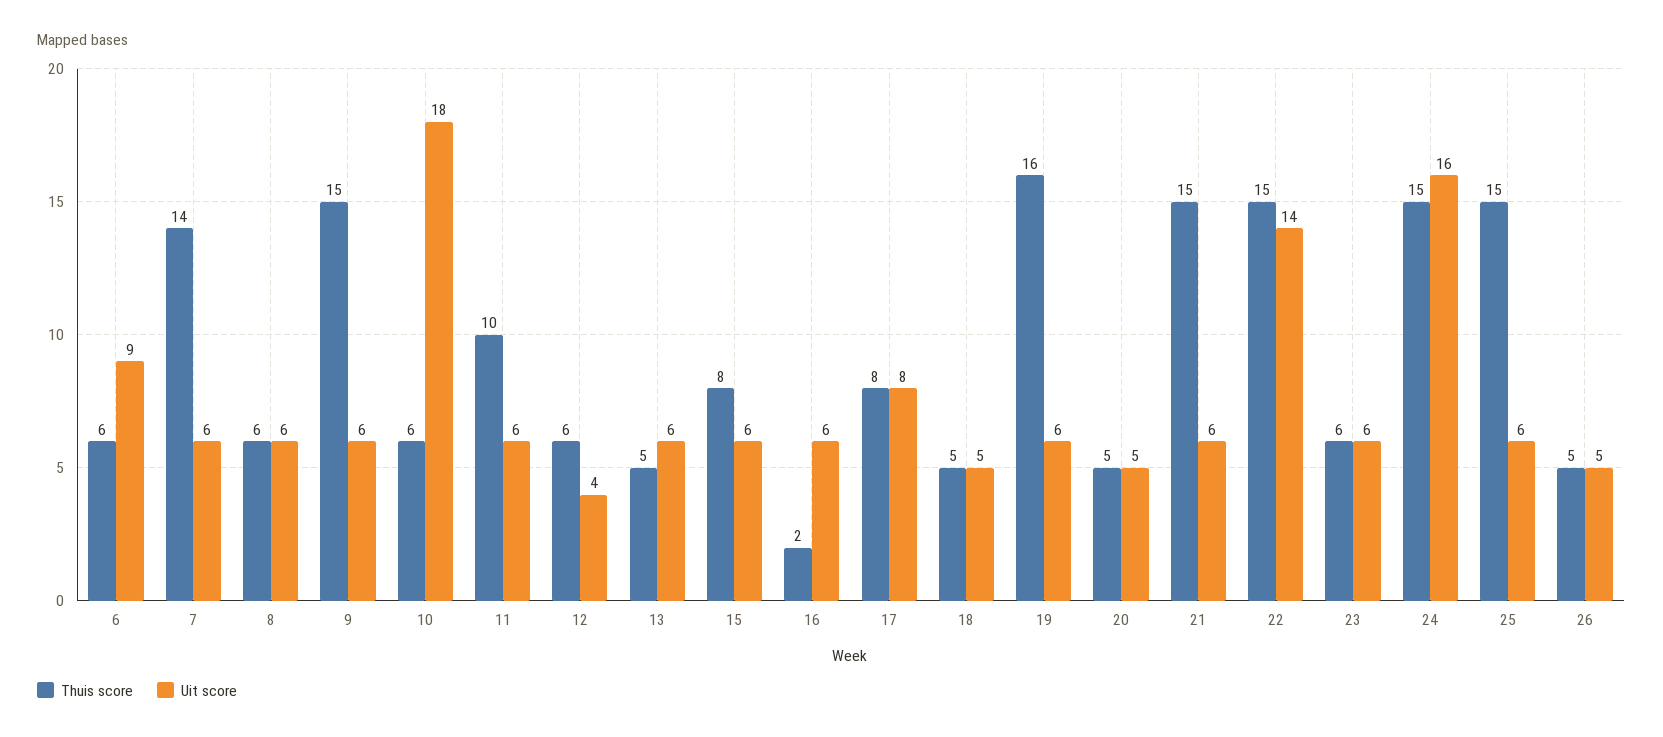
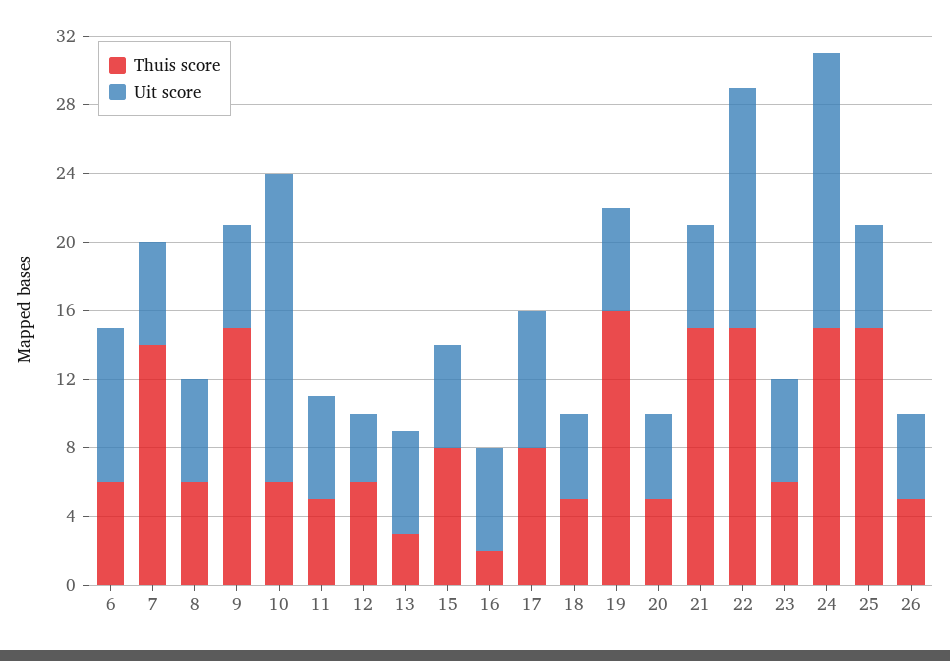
  {
    "Thuis score": {
      "6": 6,
      "7": 14,
      "8": 6,
      "9": 15,
      "10": 6,
-     "11": 10,
+     "11": 5,
      "12": 6,
-     "13": 5,
+     "13": 3,
      "15": 8,
      "16": 2,
      "17": 8,
      "18": 5,
      "19": 16,
      "20": 5,
      "21": 15,
      "22": 15,
      "23": 6,
      "24": 15,
      "25": 15,
      "26": 5
    },
    "Uit score": {
      "6": 9,
      "7": 6,
      "8": 6,
      "9": 6,
      "10": 18,
      "11": 6,
      "12": 4,
      "13": 6,
      "15": 6,
      "16": 6,
      "17": 8,
      "18": 5,
      "19": 6,
      "20": 5,
      "21": 6,
      "22": 14,
      "23": 6,
      "24": 16,
      "25": 6,
      "26": 5
    }
  }

